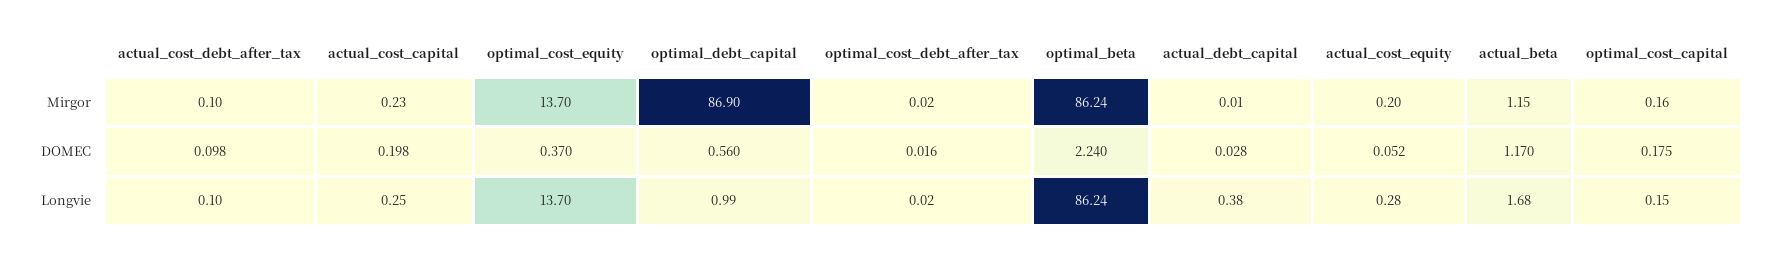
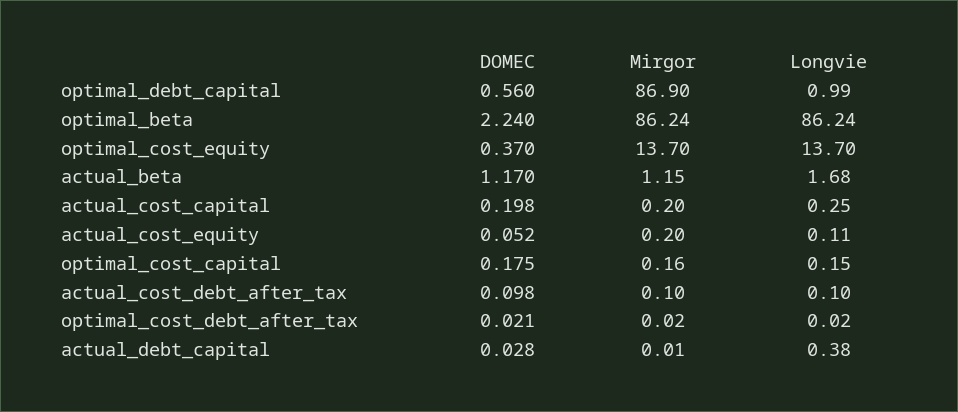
  {
    "actual_cost_debt_after_tax": {
      "Mirgor": 0.1,
      "DOMEC": 0.098,
      "Longvie": 0.1
    },
    "actual_cost_capital": {
-     "Mirgor": 0.23,
+     "Mirgor": 0.2,
      "DOMEC": 0.198,
      "Longvie": 0.25
    },
    "optimal_cost_equity": {
      "Mirgor": 13.7,
      "DOMEC": 0.37,
      "Longvie": 13.7
    },
    "optimal_debt_capital": {
      "Mirgor": 86.9,
      "DOMEC": 0.56,
      "Longvie": 0.99
    },
    "optimal_cost_debt_after_tax": {
      "Mirgor": 0.02,
-     "DOMEC": 0.016,
+     "DOMEC": 0.021,
      "Longvie": 0.02
    },
    "optimal_beta": {
      "Mirgor": 86.24,
      "DOMEC": 2.24,
      "Longvie": 86.24
    },
    "actual_debt_capital": {
      "Mirgor": 0.01,
      "DOMEC": 0.028,
      "Longvie": 0.38
    },
    "actual_cost_equity": {
      "Mirgor": 0.2,
      "DOMEC": 0.052,
-     "Longvie": 0.28
+     "Longvie": 0.11
    },
    "actual_beta": {
      "Mirgor": 1.15,
      "DOMEC": 1.17,
      "Longvie": 1.68
    },
    "optimal_cost_capital": {
      "Mirgor": 0.16,
      "DOMEC": 0.175,
      "Longvie": 0.15
    }
  }

